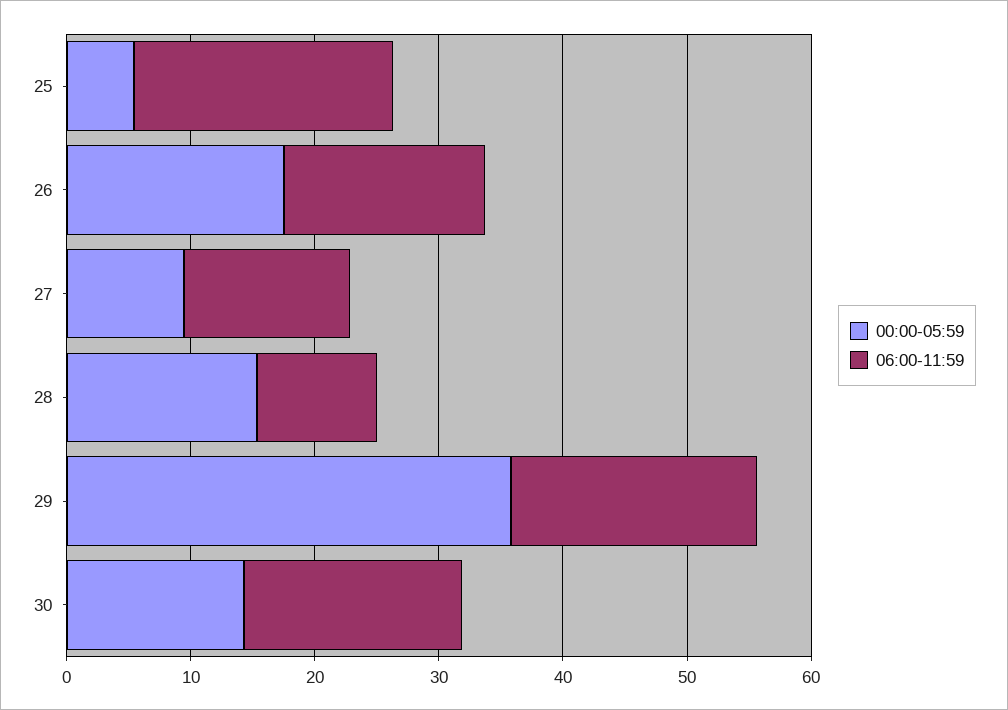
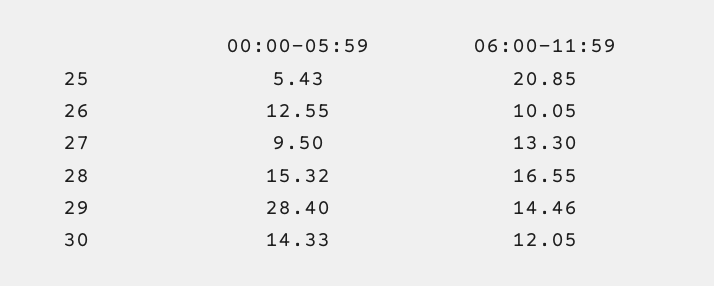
  {
    "00:00-05:59": {
      "25": 5.43,
-     "26": 18,
+     "26": 12.55,
      "27": 9.5,
      "28": 15.32,
-     "29": 36,
+     "29": 28.4,
      "30": 14.33
    },
    "06:00-11:59": {
      "25": 20.85,
-     "26": 16,
+     "26": 10.05,
      "27": 13.3,
-     "28": 10,
+     "28": 16.55,
-     "29": 20,
+     "29": 14.46,
-     "30": 18
+     "30": 12.05
    }
  }

